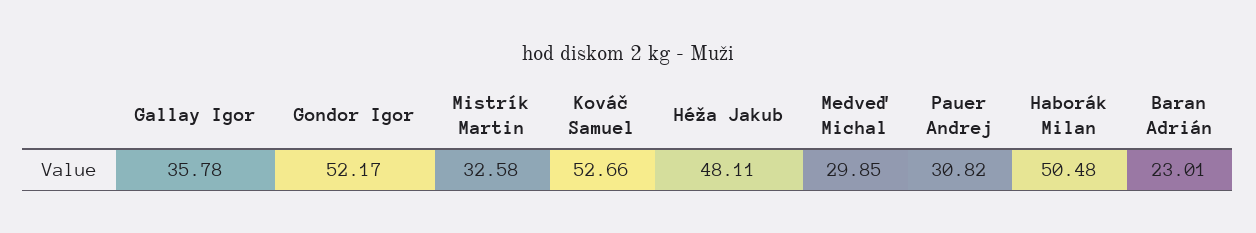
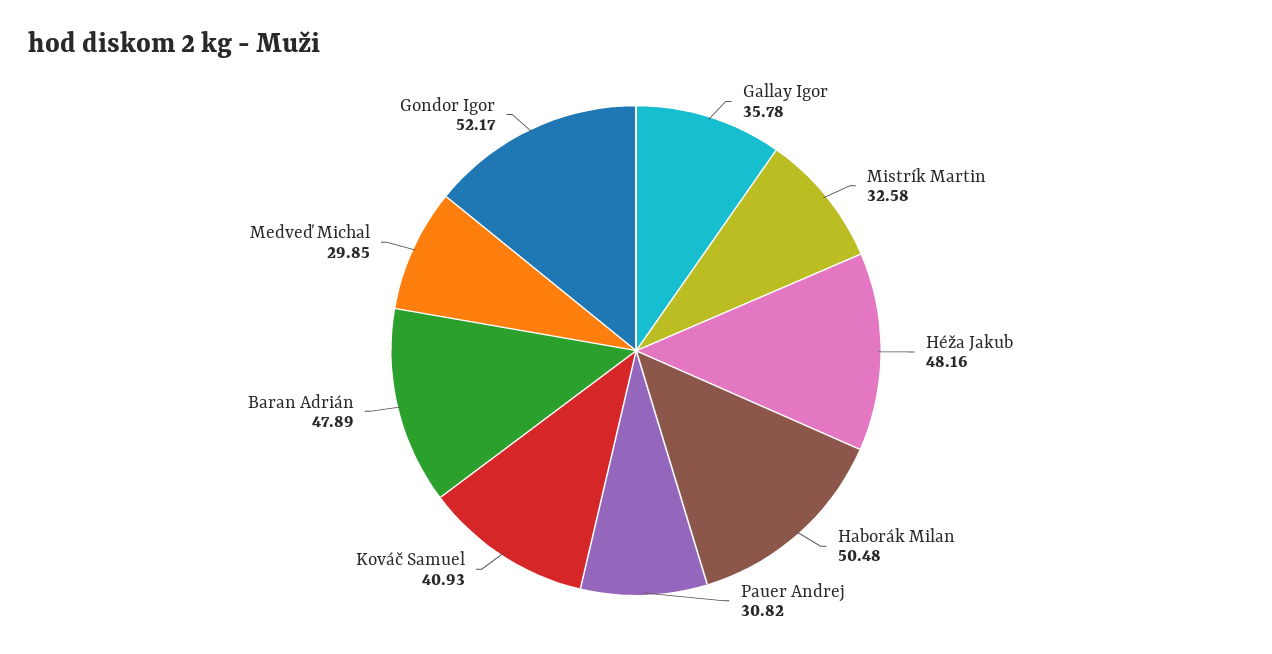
  {
    "Gallay Igor": 35.78,
    "Gondor Igor": 52.17,
    "Mistrík Martin": 32.58,
-   "Kováč Samuel": 52.66,
+   "Kováč Samuel": 40.93,
-   "Héža Jakub": 48.11,
+   "Héža Jakub": 48.16,
    "Medveď Michal": 29.85,
    "Pauer Andrej": 30.82,
    "Haborák Milan": 50.48,
-   "Baran Adrián": 23.01
+   "Baran Adrián": 47.89
  }

